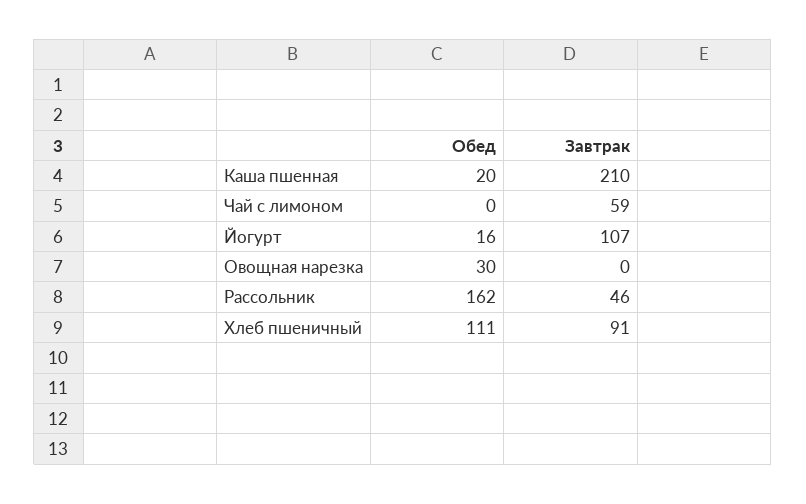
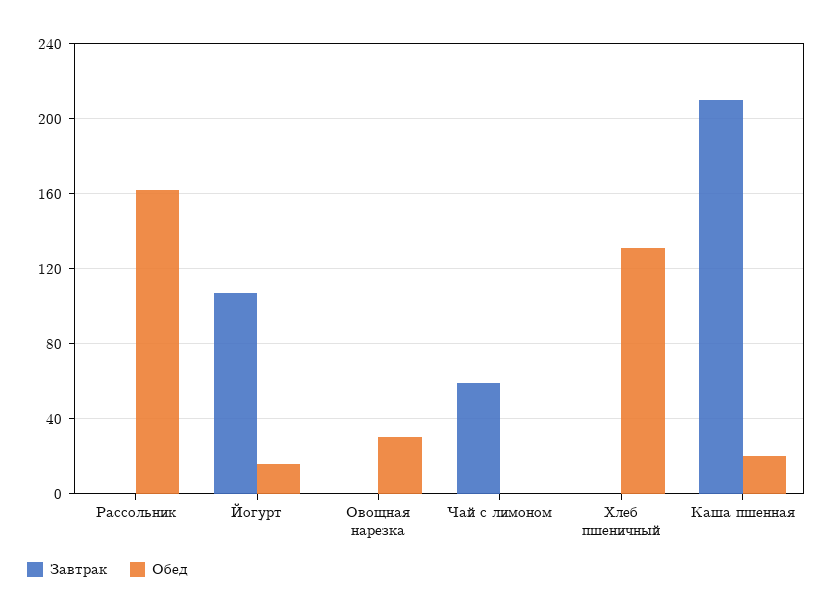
  {
    "Обед": {
      "Каша пшенная": 20,
      "Чай с лимоном": 0,
      "Йогурт": 16,
      "Овощная нарезка": 30,
      "Рассольник": 162,
-     "Хлеб пшеничный": 111
+     "Хлеб пшеничный": 130
    },
    "Завтрак": {
      "Каша пшенная": 210,
      "Чай с лимоном": 59,
      "Йогурт": 107,
      "Овощная нарезка": 0,
-     "Рассольник": 46,
+     "Рассольник": 0,
-     "Хлеб пшеничный": 91
+     "Хлеб пшеничный": 0
    }
  }

